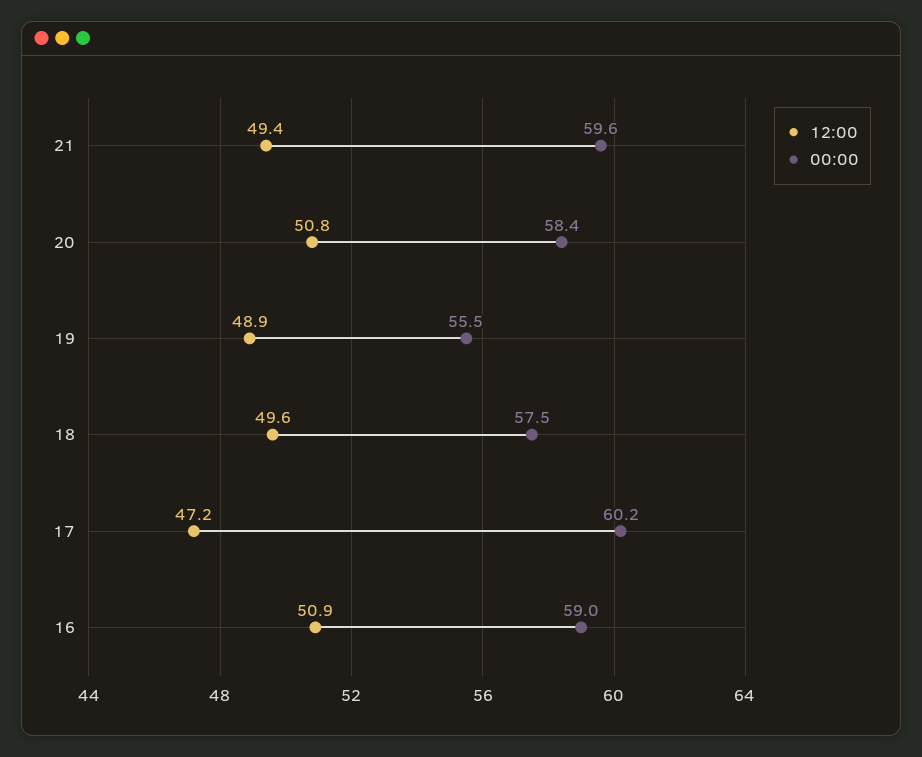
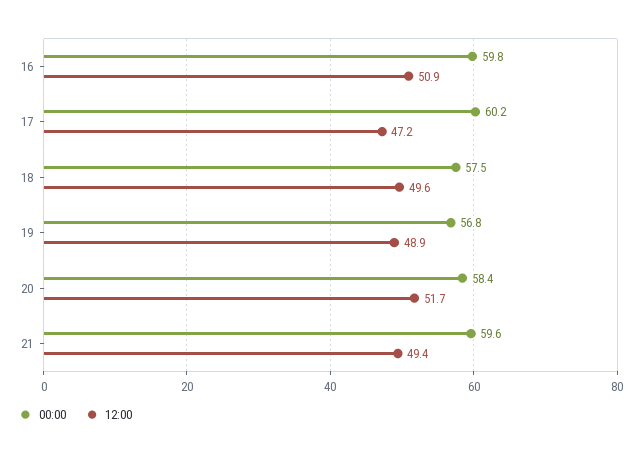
  {
    "12:00": {
      "21": 49.4,
-     "20": 50.8,
+     "20": 51.7,
      "19": 48.9,
      "18": 49.6,
      "17": 47.2,
      "16": 50.9
    },
    "00:00": {
      "21": 59.6,
      "20": 58.4,
-     "19": 55.5,
+     "19": 56.8,
      "18": 57.5,
      "17": 60.2,
-     "16": 59
+     "16": 59.8
    }
  }

